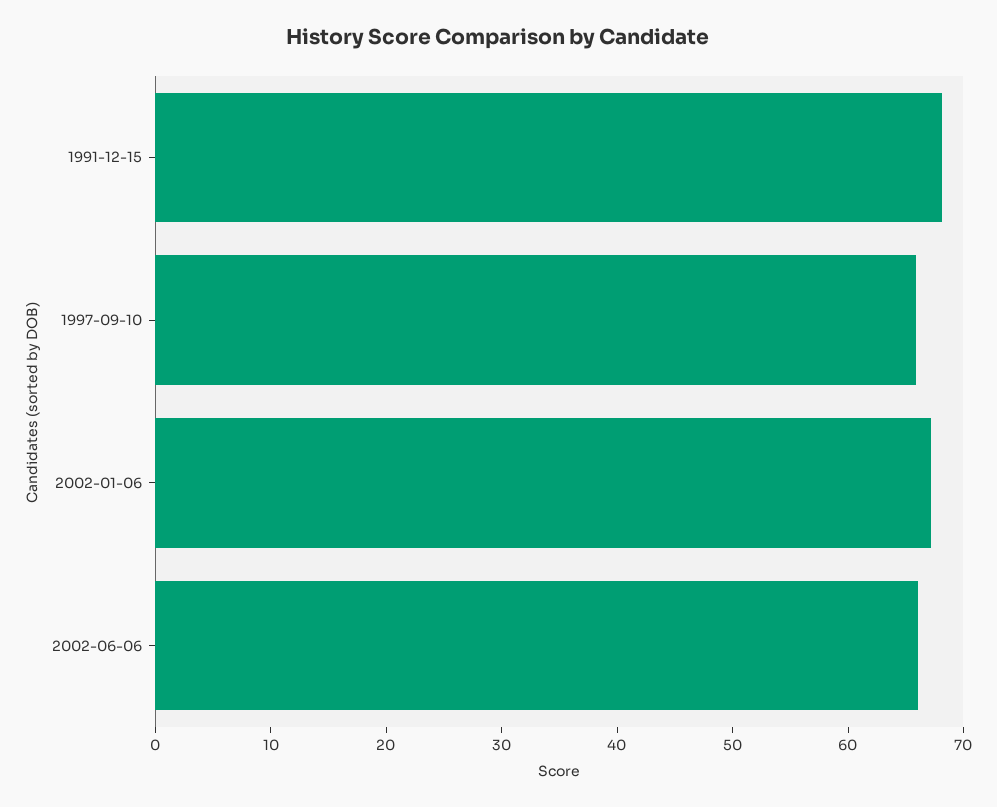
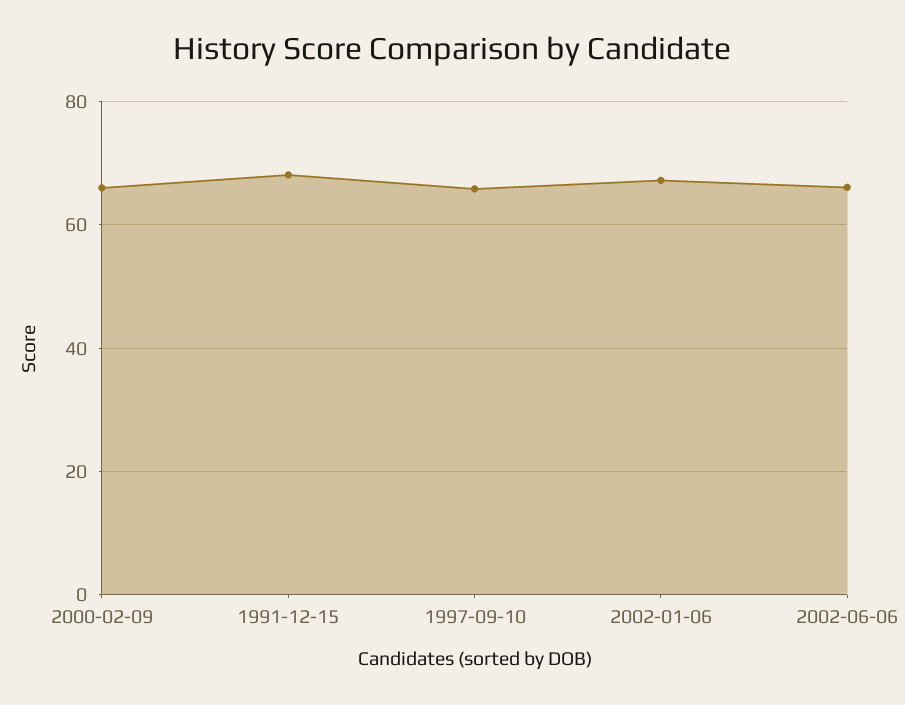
  {
    "1991-12-15": 68,
    "1997-09-10": 66,
    "2002-01-06": 68,
-   "2002-06-06": 66
+   "2002-06-06": 66,
+   "2000-02-09": 66
  }

